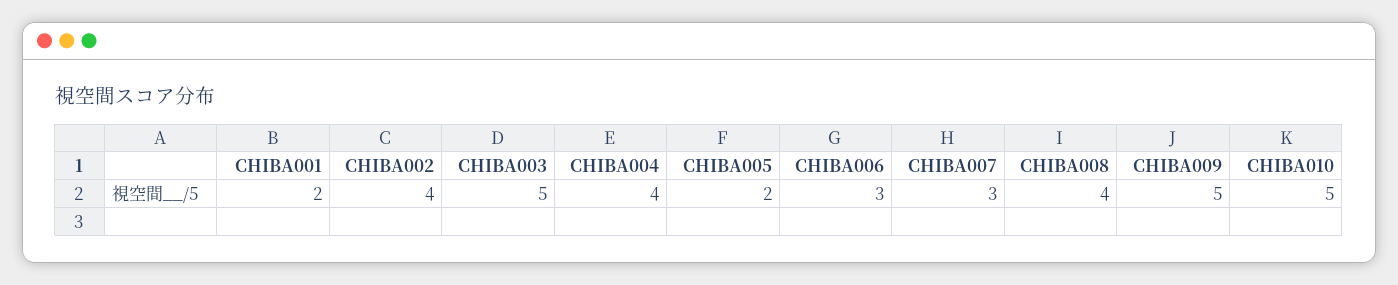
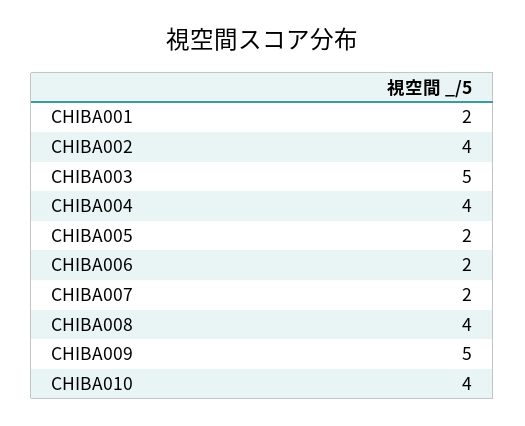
  {
    "CHIBA001": 2,
    "CHIBA002": 4,
    "CHIBA003": 5,
    "CHIBA004": 4,
    "CHIBA005": 2,
-   "CHIBA006": 3,
+   "CHIBA006": 2,
-   "CHIBA007": 3,
+   "CHIBA007": 2,
    "CHIBA008": 4,
    "CHIBA009": 5,
-   "CHIBA010": 5
+   "CHIBA010": 4
  }

